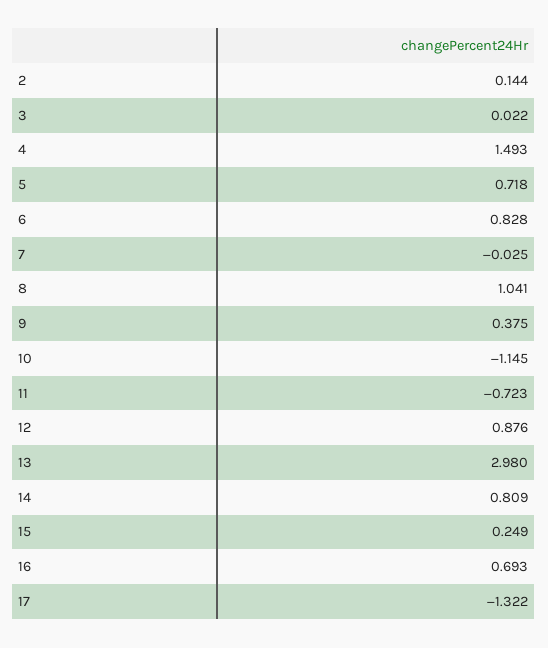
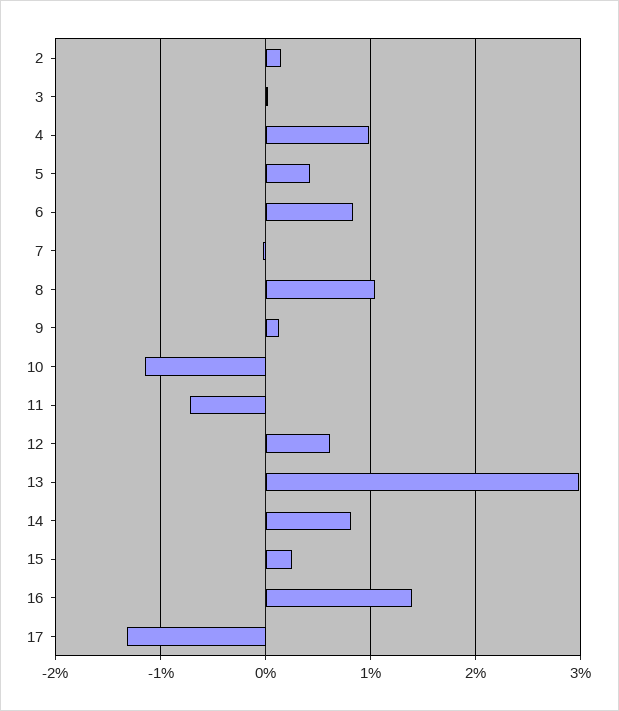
  {
    "2": 0.144,
    "3": 0.022,
-   "4": 1.493,
+   "4": 1,
-   "5": 0.718,
+   "5": 0.4,
    "6": 0.828,
    "7": -0.025,
    "8": 1.041,
-   "9": 0.375,
+   "9": 0.1,
    "10": -1.145,
    "11": -0.723,
-   "12": 0.876,
+   "12": 0.6,
    "13": 2.98,
    "14": 0.809,
    "15": 0.249,
-   "16": 0.693,
+   "16": 1.4,
    "17": -1.322
  }

